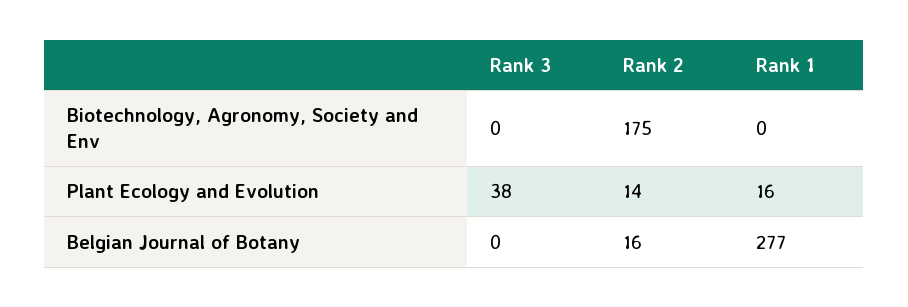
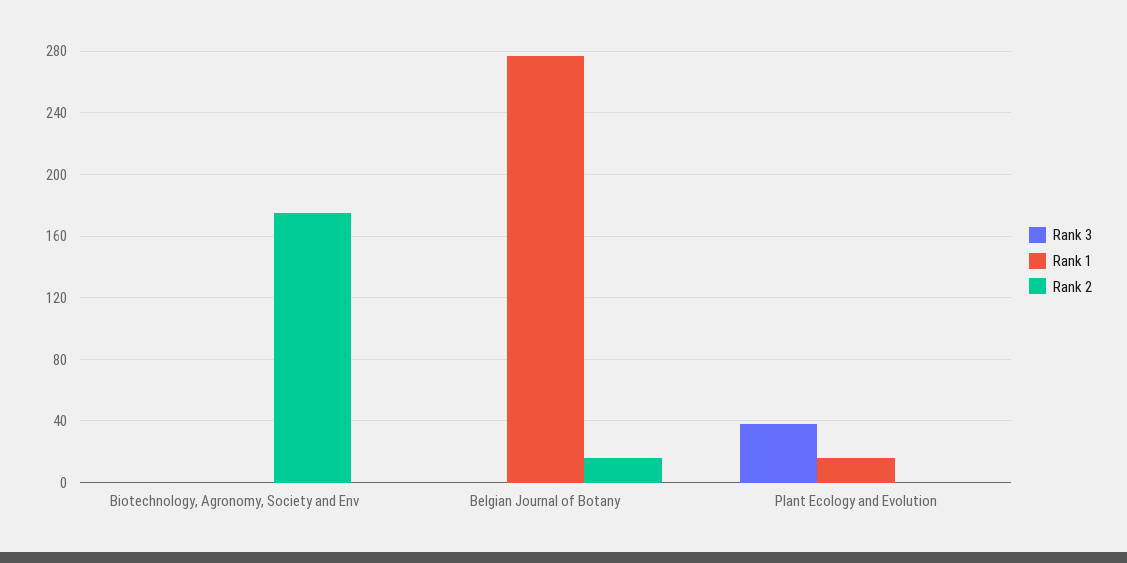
  {
    "Rank 3": {
      "Biotechnology, Agronomy, Society and Env": 0,
      "Plant Ecology and Evolution": 38,
      "Belgian Journal of Botany": 0
    },
    "Rank 2": {
      "Biotechnology, Agronomy, Society and Env": 175,
-     "Plant Ecology and Evolution": 14,
+     "Plant Ecology and Evolution": 0,
      "Belgian Journal of Botany": 16
    },
    "Rank 1": {
      "Biotechnology, Agronomy, Society and Env": 0,
      "Plant Ecology and Evolution": 16,
      "Belgian Journal of Botany": 277
    }
  }

